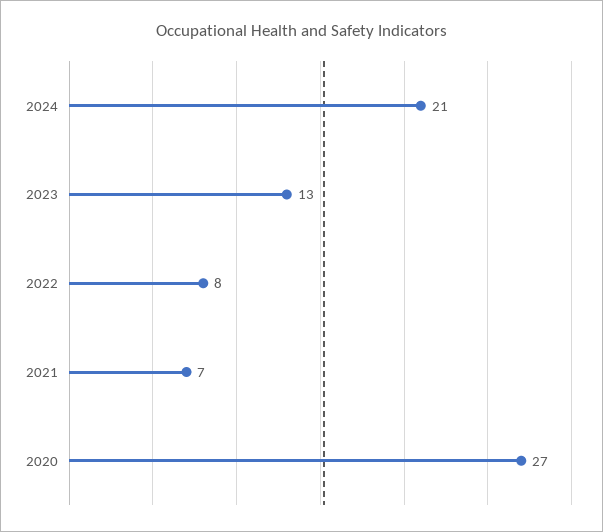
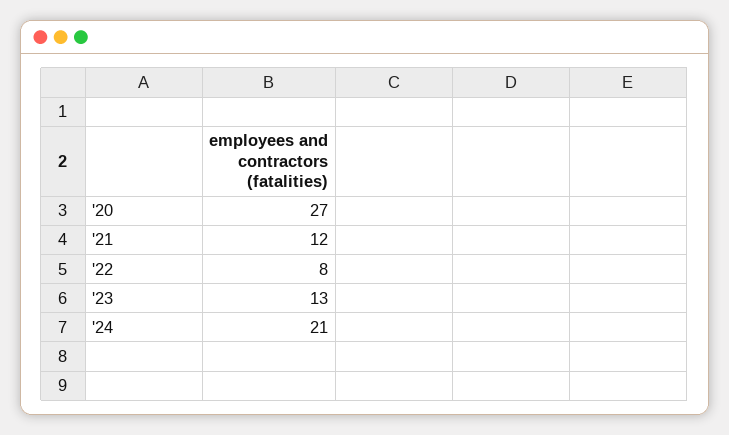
  {
    "2024": 21,
    "2023": 13,
    "2022": 8,
-   "2021": 7,
+   "2021": 12,
    "2020": 27
  }

